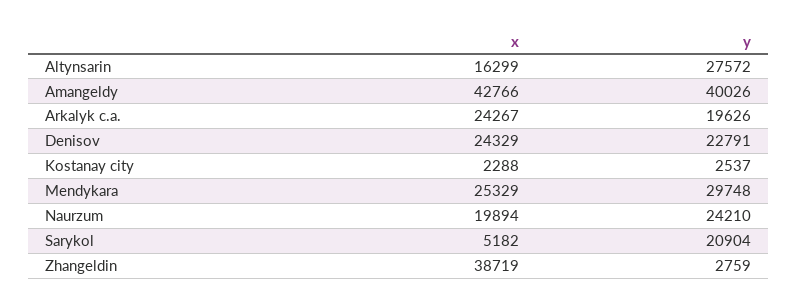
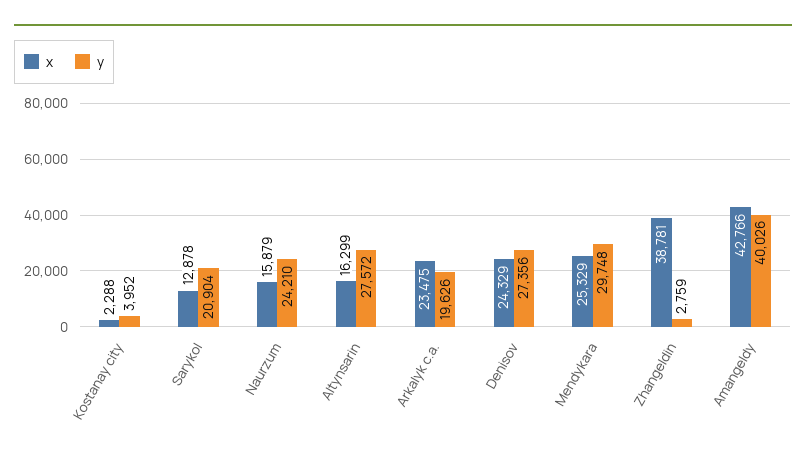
  {
    "x": {
      "Altynsarin": 16299,
      "Amangeldy": 42766,
-     "Arkalyk c.a.": 24267,
+     "Arkalyk c.a.": 23475,
      "Denisov": 24329,
      "Kostanay city": 2288,
      "Mendykara": 25329,
-     "Naurzum": 19894,
+     "Naurzum": 15879,
-     "Sarykol": 5182,
+     "Sarykol": 12878,
-     "Zhangeldin": 38719
+     "Zhangeldin": 38781
    },
    "y": {
      "Altynsarin": 27572,
      "Amangeldy": 40026,
      "Arkalyk c.a.": 19626,
-     "Denisov": 22791,
+     "Denisov": 27356,
-     "Kostanay city": 2537,
+     "Kostanay city": 3952,
      "Mendykara": 29748,
      "Naurzum": 24210,
      "Sarykol": 20904,
      "Zhangeldin": 2759
    }
  }

